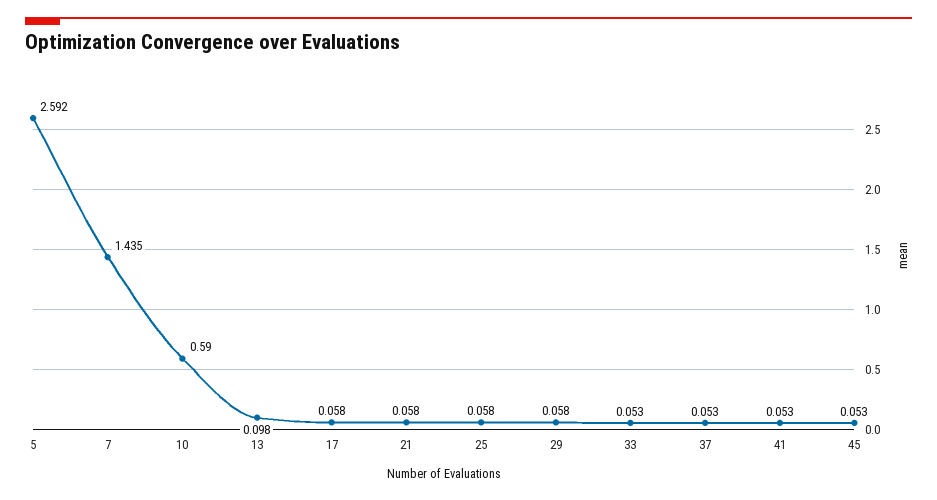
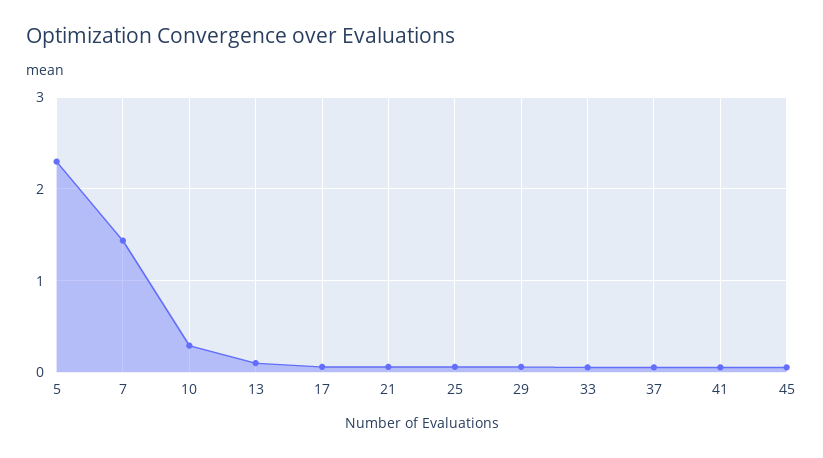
  {
-   "5": 2.592,
+   "5": 2.3,
    "7": 1.435,
-   "10": 0.59,
+   "10": 0.3,
    "13": 0.098,
    "17": 0.058,
    "21": 0.058,
    "25": 0.058,
    "29": 0.058,
    "33": 0.053,
    "37": 0.053,
    "41": 0.053,
    "45": 0.053
  }

